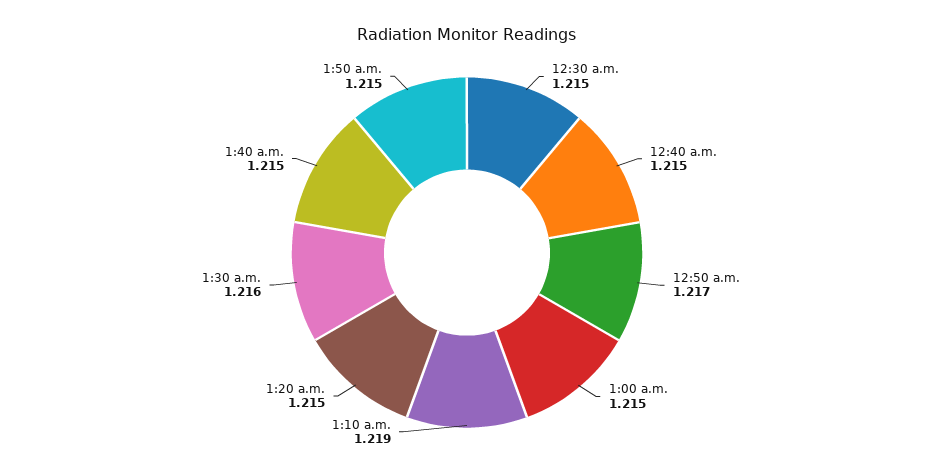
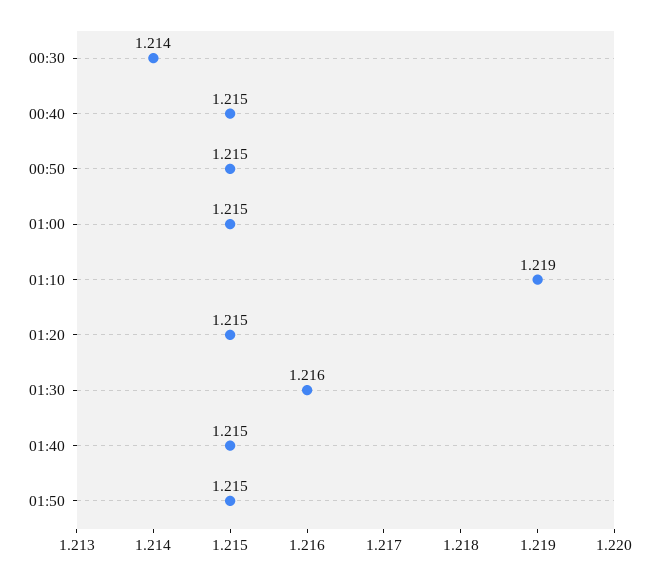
  {
-   "12:30 a.m.": 1.215,
+   "12:30 a.m.": 1.214,
    "12:40 a.m.": 1.215,
-   "12:50 a.m.": 1.217,
+   "12:50 a.m.": 1.215,
    "1:00 a.m.": 1.215,
    "1:10 a.m.": 1.219,
    "1:20 a.m.": 1.215,
    "1:30 a.m.": 1.216,
    "1:40 a.m.": 1.215,
    "1:50 a.m.": 1.215
  }

